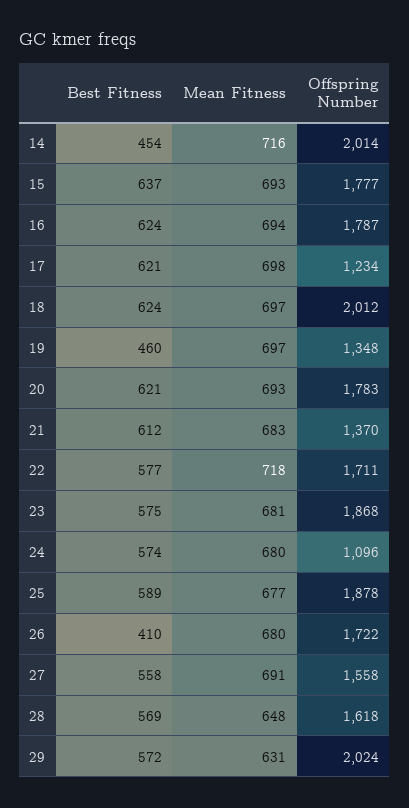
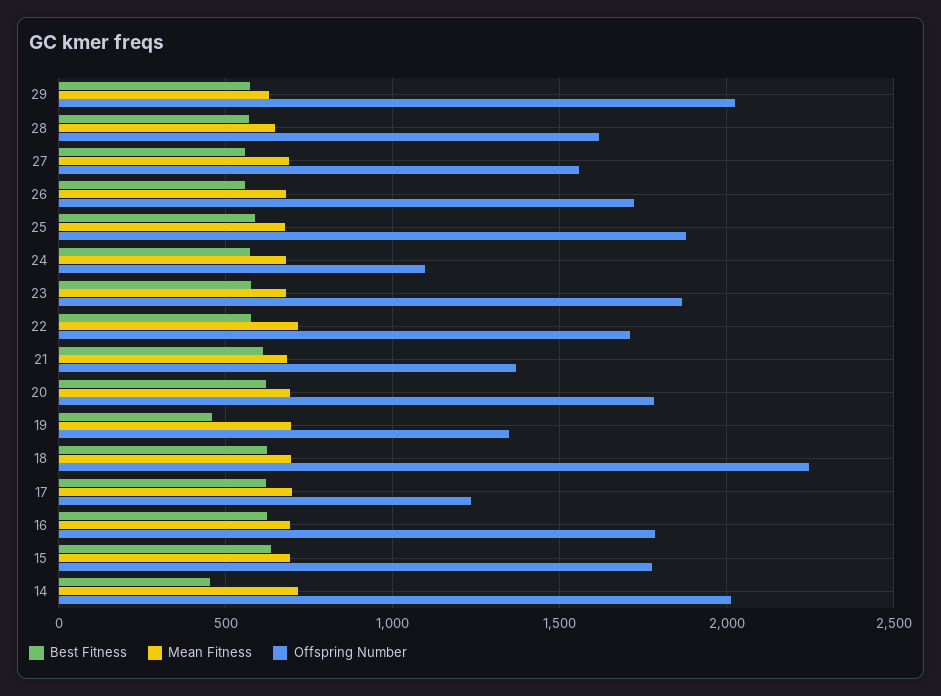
  {
    "Best Fitness": {
      "14": 454,
      "15": 637,
      "16": 624,
      "17": 621,
      "18": 624,
      "19": 460,
      "20": 621,
      "21": 612,
      "22": 577,
      "23": 575,
      "24": 574,
      "25": 589,
-     "26": 410,
+     "26": 550,
      "27": 558,
      "28": 569,
      "29": 572
    },
    "Mean Fitness": {
      "14": 716,
      "15": 693,
      "16": 694,
      "17": 698,
      "18": 697,
      "19": 697,
      "20": 693,
      "21": 683,
      "22": 718,
      "23": 681,
      "24": 680,
      "25": 677,
      "26": 680,
      "27": 691,
      "28": 648,
      "29": 631
    },
    "Offspring Number": {
      "14": 2014,
      "15": 1777,
      "16": 1787,
      "17": 1234,
-     "18": 2012,
+     "18": 2250,
      "19": 1348,
      "20": 1783,
      "21": 1370,
      "22": 1711,
      "23": 1868,
      "24": 1096,
      "25": 1878,
      "26": 1722,
      "27": 1558,
      "28": 1618,
      "29": 2024
    }
  }

